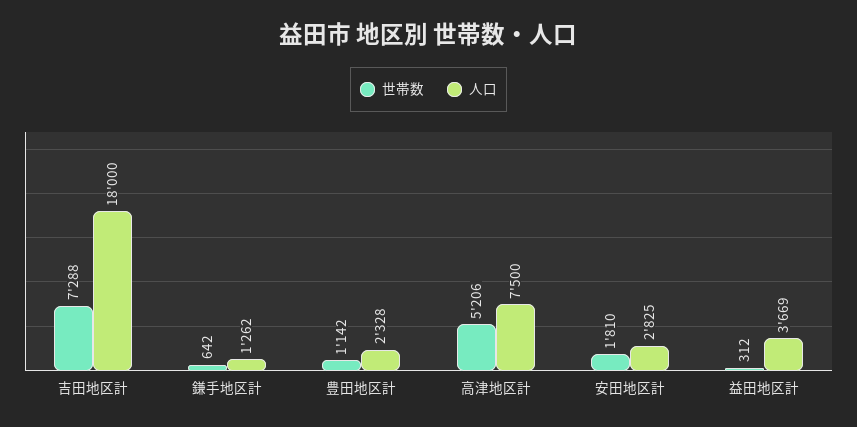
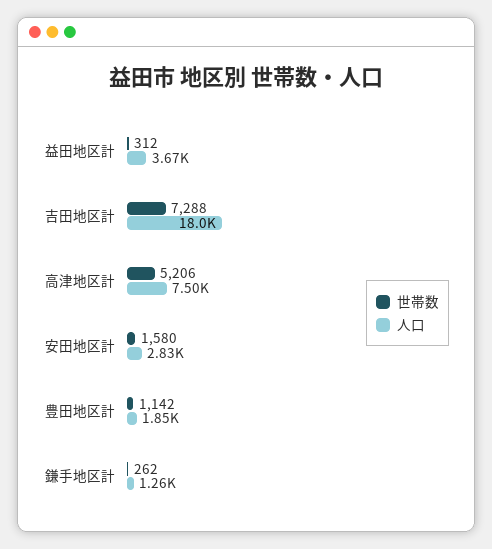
  {
    "世帯数": {
      "吉田地区計": 7288,
-     "鎌手地区計": 642,
+     "鎌手地区計": 262,
      "豊田地区計": 1142,
      "高津地区計": 5206,
-     "安田地区計": 1810,
+     "安田地区計": 1580,
      "益田地区計": 312
    },
    "人口": {
      "吉田地区計": 18000,
      "鎌手地区計": 1262,
-     "豊田地区計": 2328,
+     "豊田地区計": 1850,
      "高津地区計": 7500,
      "安田地区計": 2825,
      "益田地区計": 3669
    }
  }

